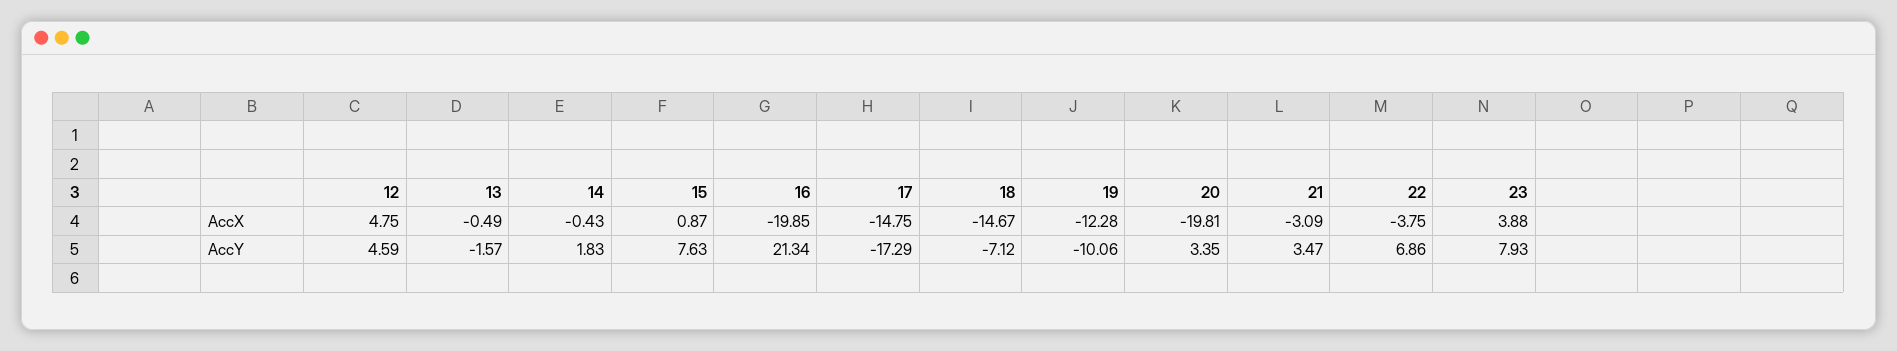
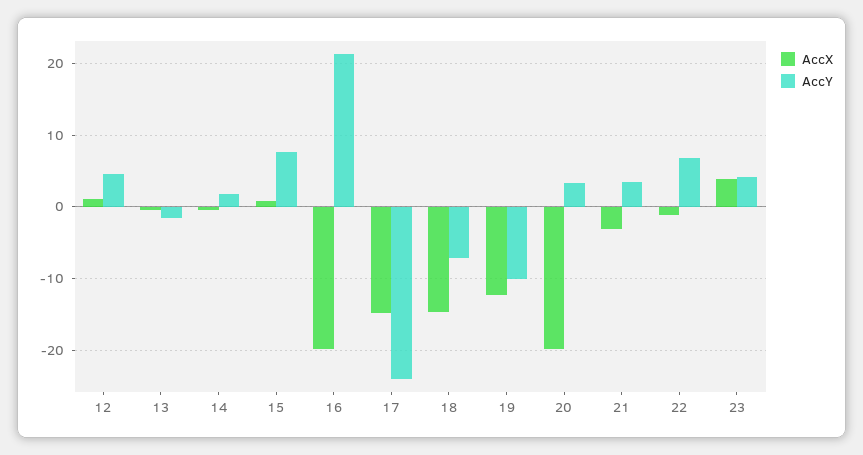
  {
    "AccX": {
-     "12": 4.75,
+     "12": 1,
      "13": -0.49,
      "14": -0.43,
      "15": 0.87,
      "16": -19.85,
      "17": -14.75,
      "18": -14.67,
      "19": -12.28,
      "20": -19.81,
      "21": -3.09,
-     "22": -3.75,
+     "22": -1,
      "23": 3.88
    },
    "AccY": {
      "12": 4.59,
      "13": -1.57,
      "14": 1.83,
      "15": 7.63,
      "16": 21.34,
-     "17": -17.29,
+     "17": -24,
      "18": -7.12,
      "19": -10.06,
      "20": 3.35,
      "21": 3.47,
      "22": 6.86,
-     "23": 7.93
+     "23": 4
    }
  }

